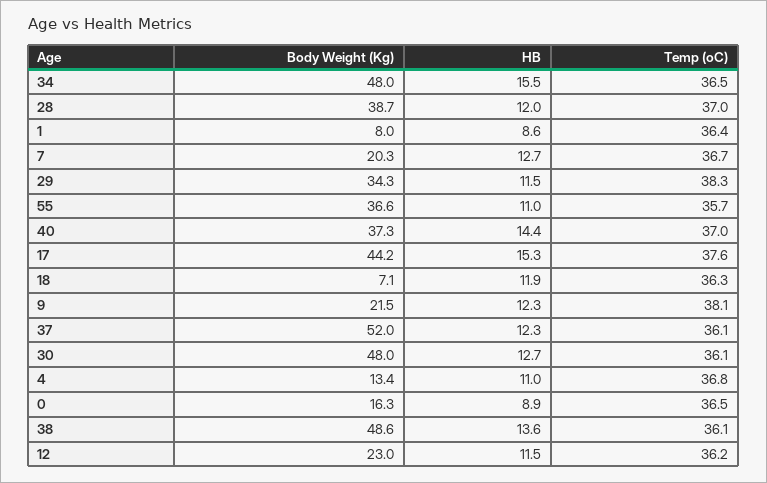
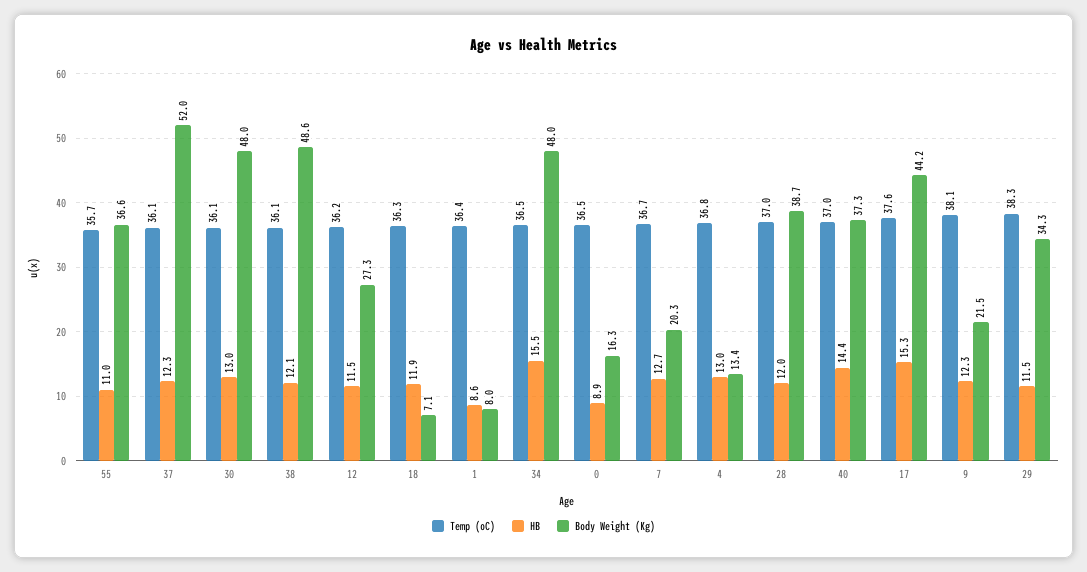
  {
    "Body Weight (Kg)": {
      "34": 48,
      "28": 38.7,
      "1": 8,
      "7": 20.3,
      "29": 34.3,
      "55": 36.6,
      "40": 37.3,
      "17": 44.2,
      "18": 7.1,
      "9": 21.5,
      "37": 52,
      "30": 48,
      "4": 13.4,
      "0": 16.3,
      "38": 48.6,
-     "12": 23
+     "12": 27.3
    },
    "HB": {
      "34": 15.5,
      "28": 12,
      "1": 8.6,
      "7": 12.7,
      "29": 11.5,
      "55": 11,
      "40": 14.4,
      "17": 15.3,
      "18": 11.9,
      "9": 12.3,
      "37": 12.3,
-     "30": 12.7,
+     "30": 13,
-     "4": 11,
+     "4": 13,
      "0": 8.9,
-     "38": 13.6,
+     "38": 12.1,
      "12": 11.5
    },
    "Temp (oC)": {
      "34": 36.5,
      "28": 37,
      "1": 36.4,
      "7": 36.7,
      "29": 38.3,
      "55": 35.7,
      "40": 37,
      "17": 37.6,
      "18": 36.3,
      "9": 38.1,
      "37": 36.1,
      "30": 36.1,
      "4": 36.8,
      "0": 36.5,
      "38": 36.1,
      "12": 36.2
    }
  }

